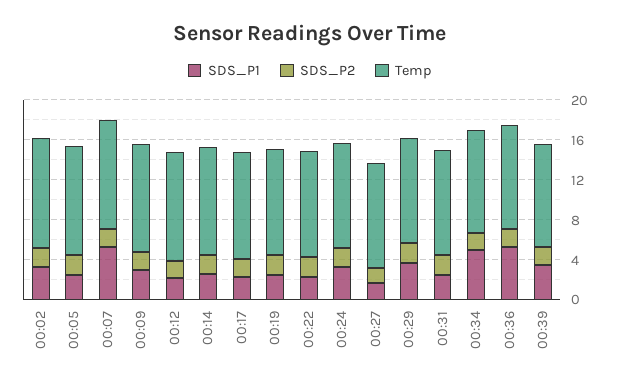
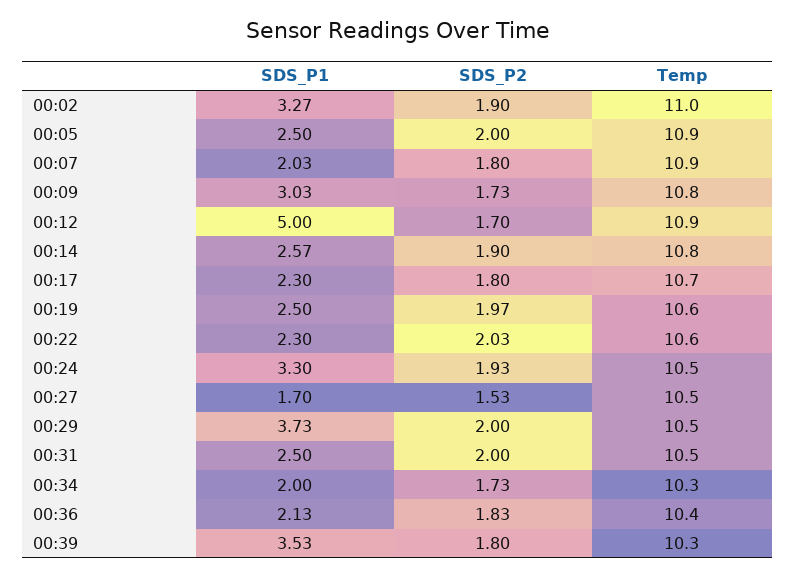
  {
    "SDS_P1": {
      "00:02": 3.27,
      "00:05": 2.5,
-     "00:07": 5,
+     "00:07": 2.03,
      "00:09": 3.03,
-     "00:12": 2,
+     "00:12": 5,
      "00:14": 2.57,
      "00:17": 2.3,
      "00:19": 2.5,
      "00:22": 2.3,
      "00:24": 3.3,
      "00:27": 1.7,
      "00:29": 3.73,
      "00:31": 2.5,
-     "00:34": 5,
+     "00:34": 2,
-     "00:36": 5,
+     "00:36": 2.13,
      "00:39": 3.53
    },
    "SDS_P2": {
      "00:02": 1.9,
      "00:05": 2,
      "00:07": 1.8,
      "00:09": 1.73,
      "00:12": 1.7,
      "00:14": 1.9,
      "00:17": 1.8,
      "00:19": 1.97,
      "00:22": 2.03,
      "00:24": 1.93,
      "00:27": 1.53,
      "00:29": 2,
      "00:31": 2,
      "00:34": 1.73,
      "00:36": 1.83,
      "00:39": 1.8
    },
    "Temp": {
      "00:02": 11,
      "00:05": 10.9,
      "00:07": 10.9,
      "00:09": 10.8,
      "00:12": 10.9,
      "00:14": 10.8,
      "00:17": 10.7,
      "00:19": 10.6,
      "00:22": 10.6,
      "00:24": 10.5,
      "00:27": 10.5,
      "00:29": 10.5,
      "00:31": 10.5,
      "00:34": 10.3,
      "00:36": 10.4,
      "00:39": 10.3
    }
  }

